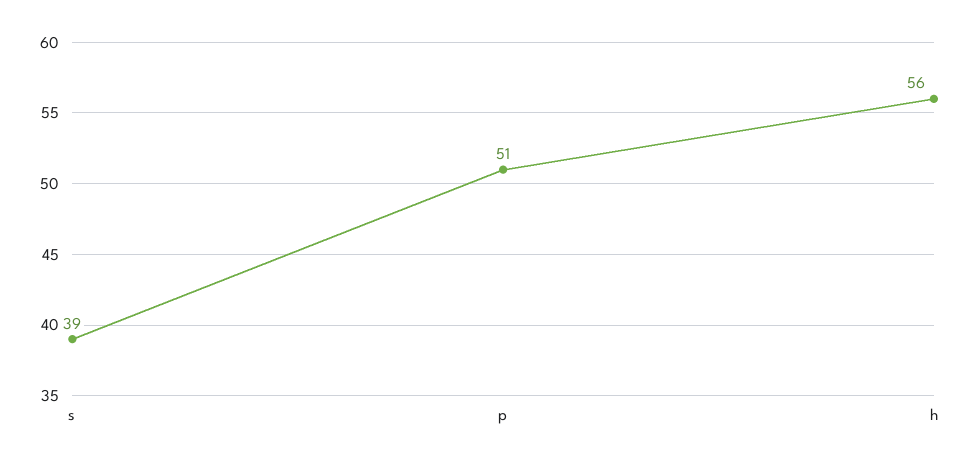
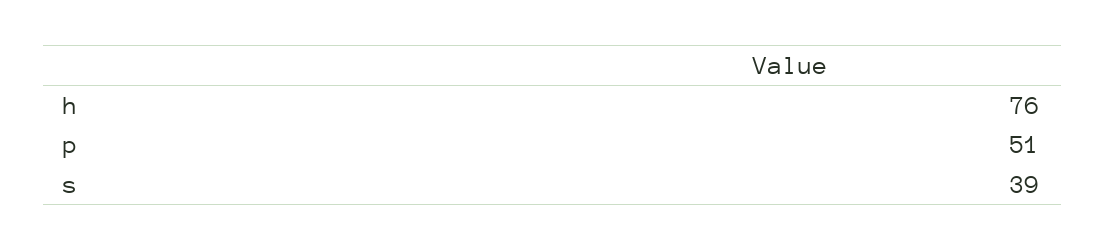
  {
    "s": 39,
    "p": 51,
-   "h": 56
+   "h": 76
  }

